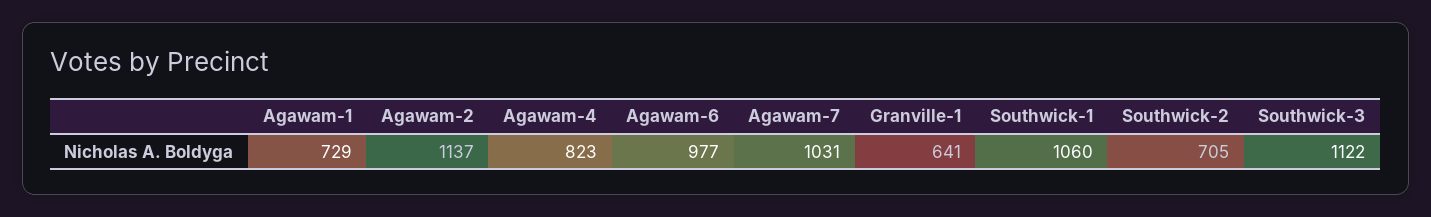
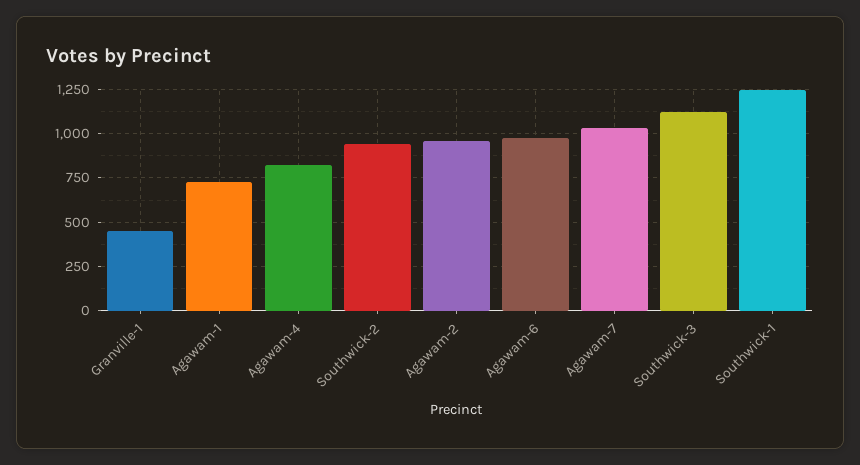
  {
    "Agawam-1": 729,
-   "Agawam-2": 1137,
+   "Agawam-2": 950,
    "Agawam-4": 823,
    "Agawam-6": 977,
    "Agawam-7": 1031,
-   "Granville-1": 641,
+   "Granville-1": 450,
-   "Southwick-1": 1060,
+   "Southwick-1": 1250,
-   "Southwick-2": 705,
+   "Southwick-2": 950,
    "Southwick-3": 1122
  }

